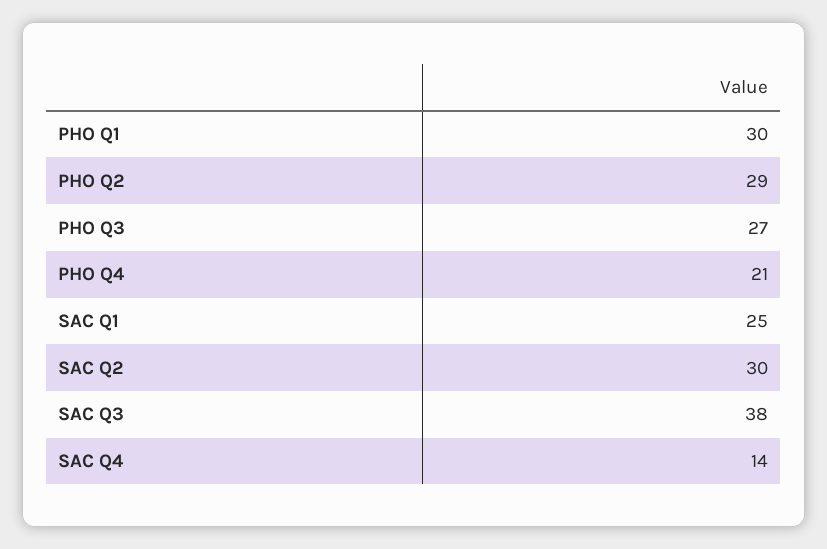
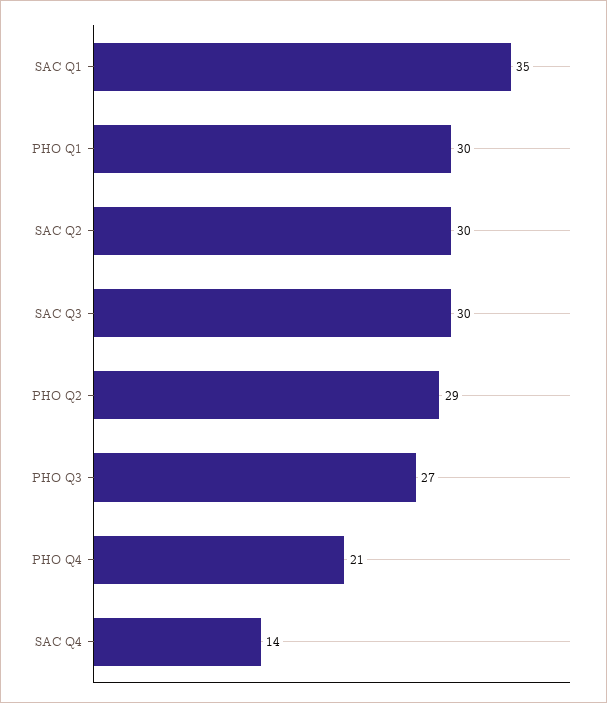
  {
    "PHO Q1": 30,
    "PHO Q2": 29,
    "PHO Q3": 27,
    "PHO Q4": 21,
-   "SAC Q1": 25,
+   "SAC Q1": 35,
    "SAC Q2": 30,
-   "SAC Q3": 38,
+   "SAC Q3": 30,
    "SAC Q4": 14
  }

